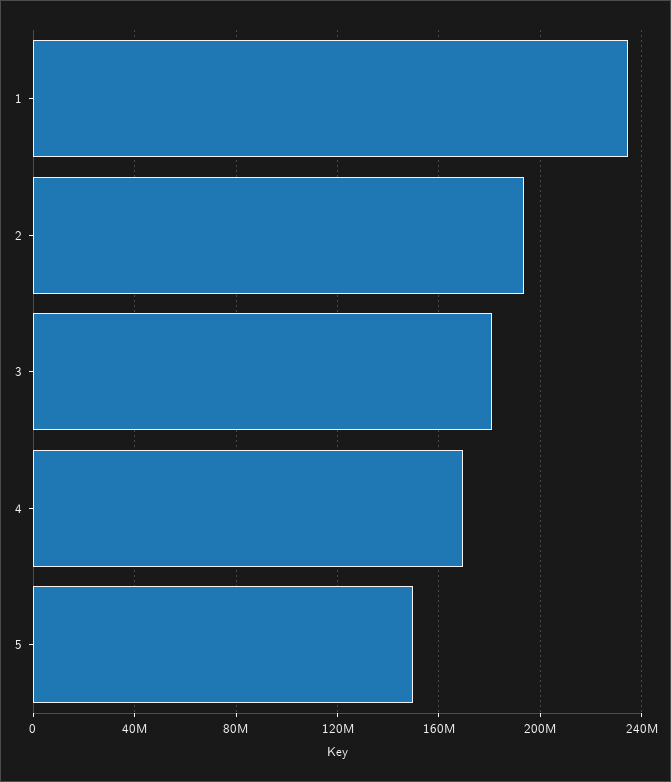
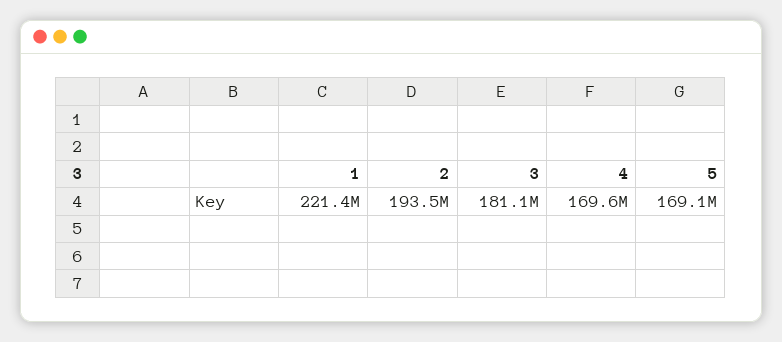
  {
-   "1": 235000000,
+   "1": 221400000,
    "2": 193500000,
    "3": 181100000,
    "4": 169600000,
-   "5": 150000000
+   "5": 169100000
  }

